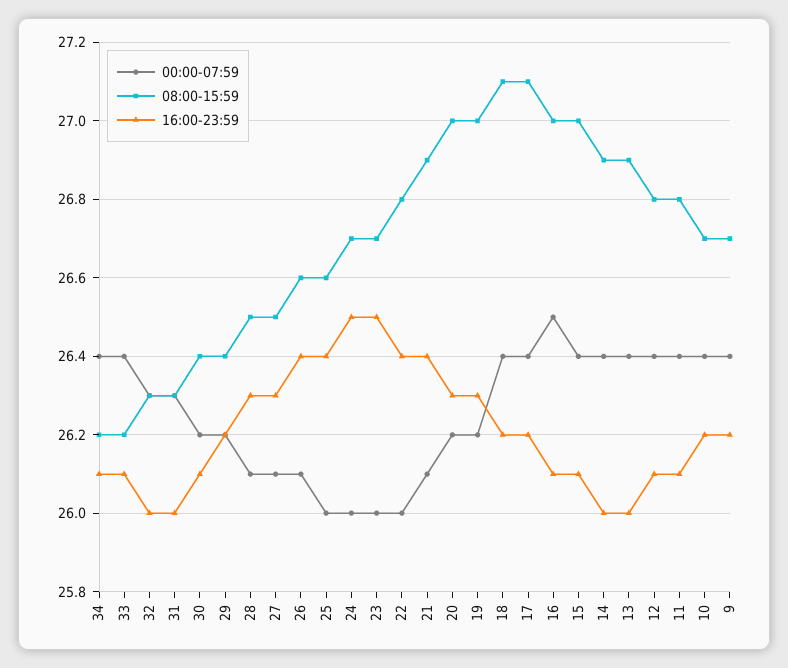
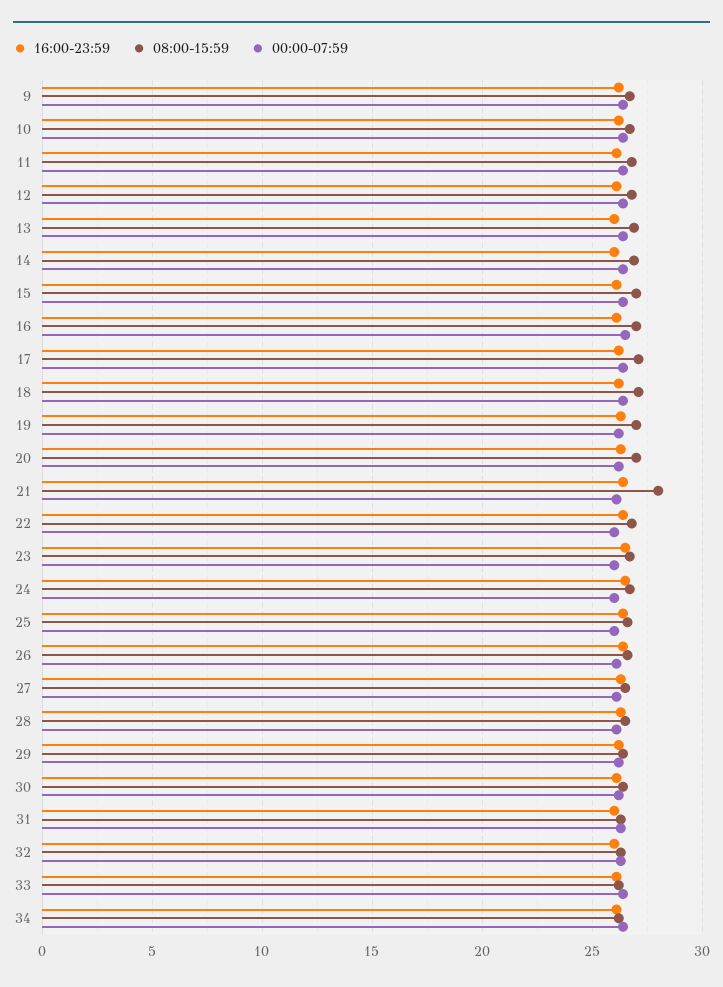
  {
    "00:00-07:59": {
      "34": 26.4,
      "33": 26.4,
      "32": 26.3,
      "31": 26.3,
      "30": 26.2,
      "29": 26.2,
      "28": 26.1,
      "27": 26.1,
      "26": 26.1,
      "25": 26,
      "24": 26,
      "23": 26,
      "22": 26,
      "21": 26.1,
      "20": 26.2,
      "19": 26.2,
      "18": 26.4,
      "17": 26.4,
      "16": 26.5,
      "15": 26.4,
      "14": 26.4,
      "13": 26.4,
      "12": 26.4,
      "11": 26.4,
      "10": 26.4,
      "9": 26.4
    },
    "08:00-15:59": {
      "34": 26.2,
      "33": 26.2,
      "32": 26.3,
      "31": 26.3,
      "30": 26.4,
      "29": 26.4,
      "28": 26.5,
      "27": 26.5,
      "26": 26.6,
      "25": 26.6,
      "24": 26.7,
      "23": 26.7,
      "22": 26.8,
-     "21": 26.9,
+     "21": 28,
      "20": 27,
      "19": 27,
      "18": 27.1,
      "17": 27.1,
      "16": 27,
      "15": 27,
      "14": 26.9,
      "13": 26.9,
      "12": 26.8,
      "11": 26.8,
      "10": 26.7,
      "9": 26.7
    },
    "16:00-23:59": {
      "34": 26.1,
      "33": 26.1,
      "32": 26,
      "31": 26,
      "30": 26.1,
      "29": 26.2,
      "28": 26.3,
      "27": 26.3,
      "26": 26.4,
      "25": 26.4,
      "24": 26.5,
      "23": 26.5,
      "22": 26.4,
      "21": 26.4,
      "20": 26.3,
      "19": 26.3,
      "18": 26.2,
      "17": 26.2,
      "16": 26.1,
      "15": 26.1,
      "14": 26,
      "13": 26,
      "12": 26.1,
      "11": 26.1,
      "10": 26.2,
      "9": 26.2
    }
  }

